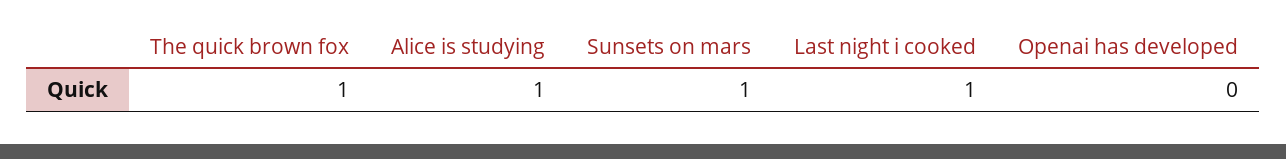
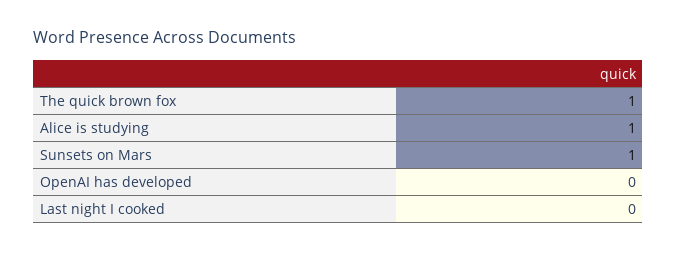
  {
    "The quick brown fox": 1,
    "Alice is studying": 1,
    "Sunsets on mars": 1,
-   "Last night i cooked": 1,
+   "Last night i cooked": 0,
    "Openai has developed": 0
  }

